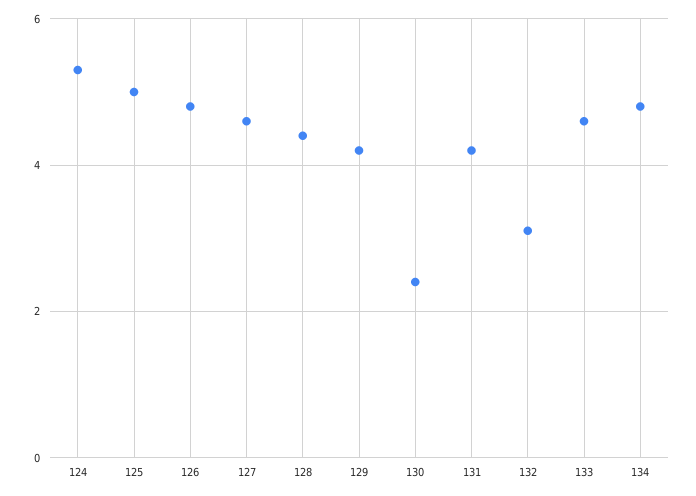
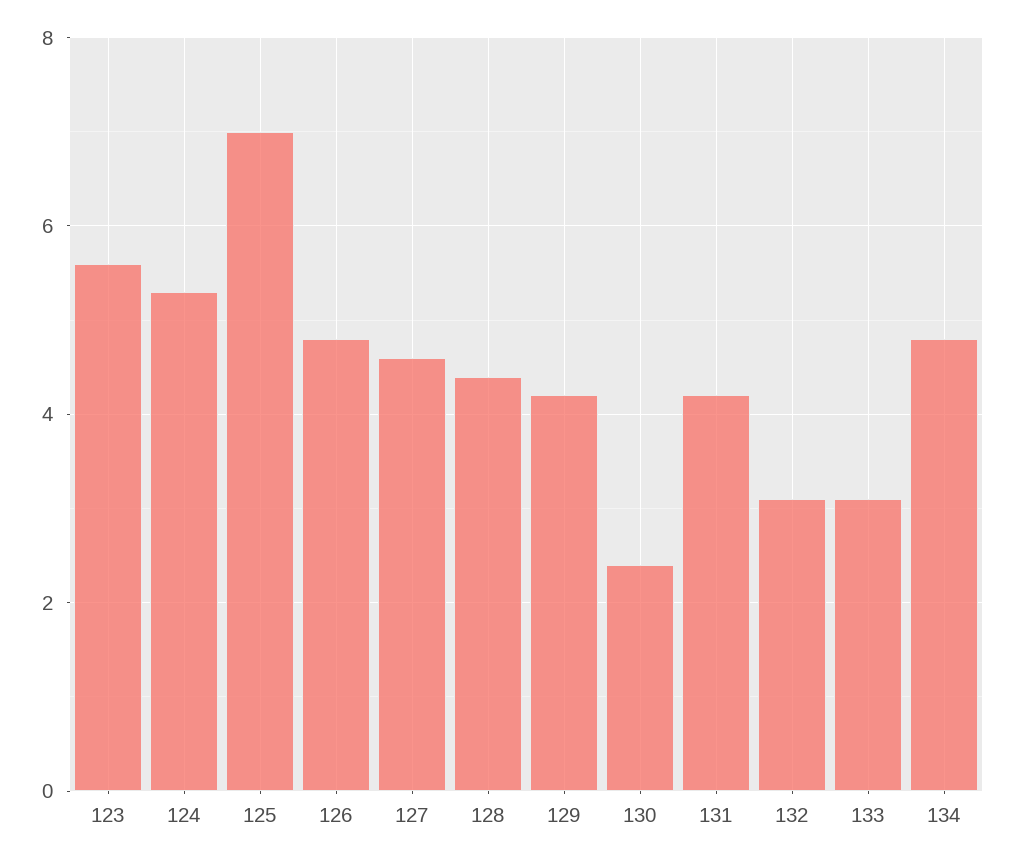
  {
    "124": 5.5,
-   "125": 5,
+   "125": 7,
    "126": 5,
    "127": 4.5,
    "128": 4.5,
    "129": 4,
    "130": 2.5,
    "131": 4,
    "132": 3,
-   "133": 4.5,
+   "133": 3,
-   "134": 5
+   "134": 5,
+   "123": 5.5
  }

